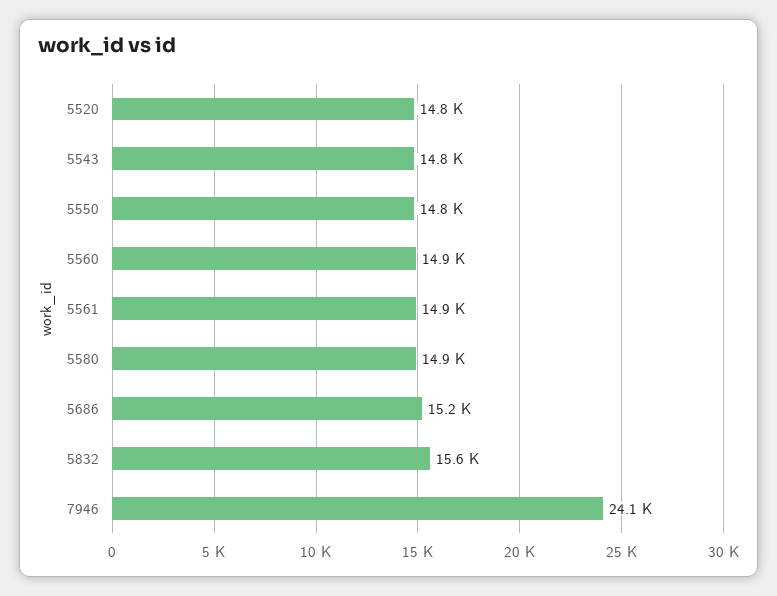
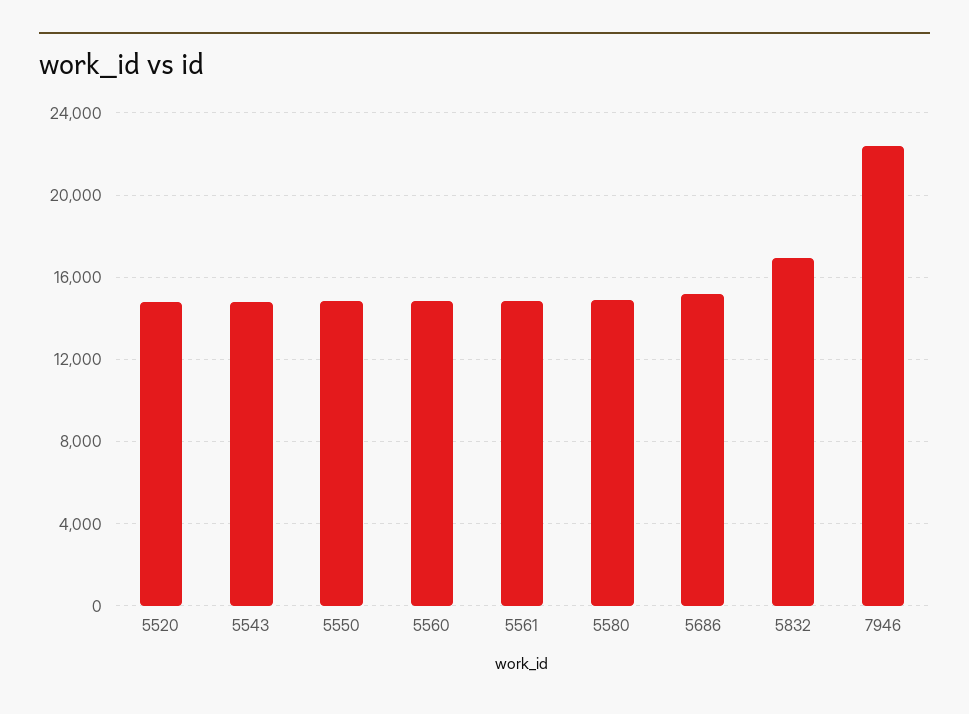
  {
    "5520": 14800,
    "5543": 14800,
    "5550": 14800,
    "5560": 14900,
    "5561": 14900,
    "5580": 14900,
    "5686": 15200,
-   "5832": 15600,
+   "5832": 17000,
-   "7946": 24100
+   "7946": 22500
  }

